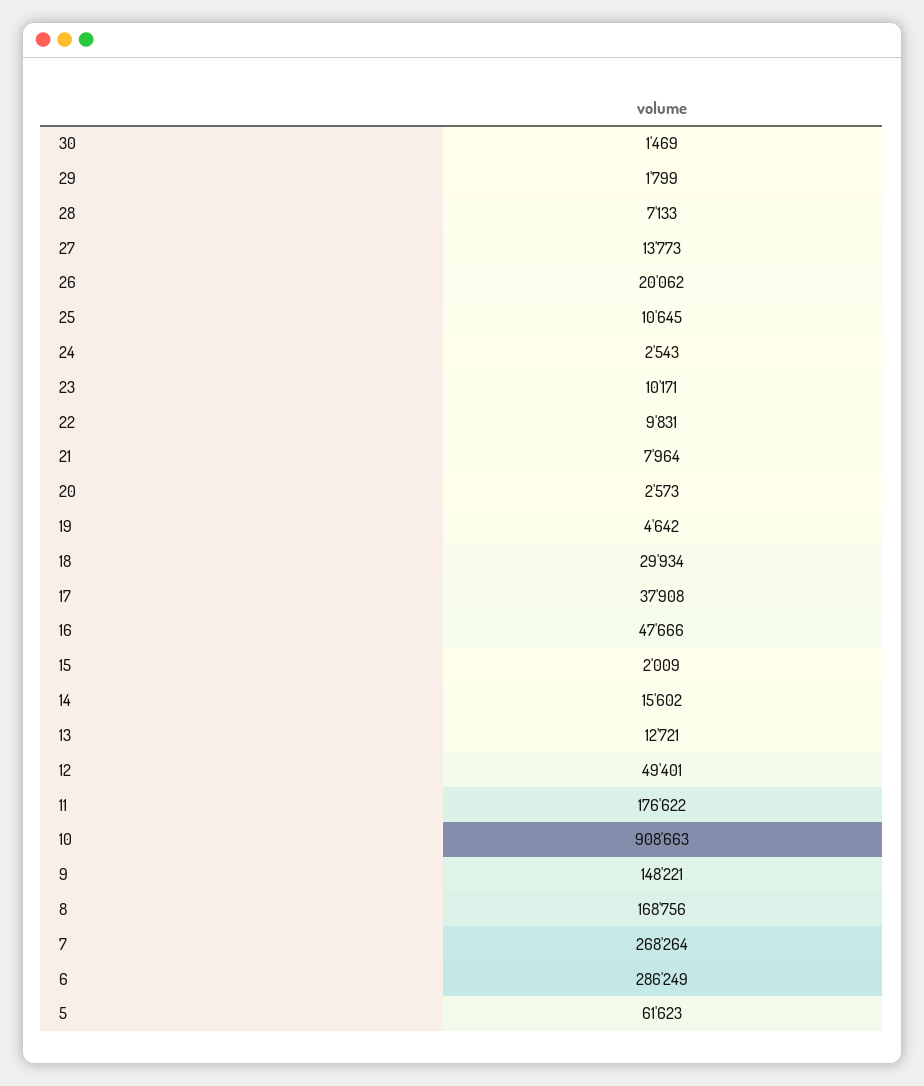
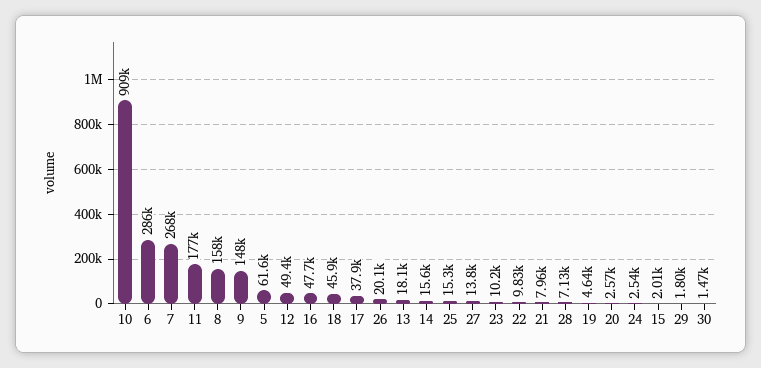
  {
    "30": 1469,
    "29": 1799,
    "28": 7133,
    "27": 13773,
    "26": 20062,
-   "25": 10645,
+   "25": 15300,
    "24": 2543,
    "23": 10171,
    "22": 9831,
    "21": 7964,
    "20": 2573,
    "19": 4642,
-   "18": 29934,
+   "18": 45900,
    "17": 37908,
    "16": 47666,
    "15": 2009,
    "14": 15602,
-   "13": 12721,
+   "13": 18100,
    "12": 49401,
    "11": 176622,
    "10": 908663,
    "9": 148221,
-   "8": 168756,
+   "8": 158000,
    "7": 268264,
    "6": 286249,
    "5": 61623
  }

